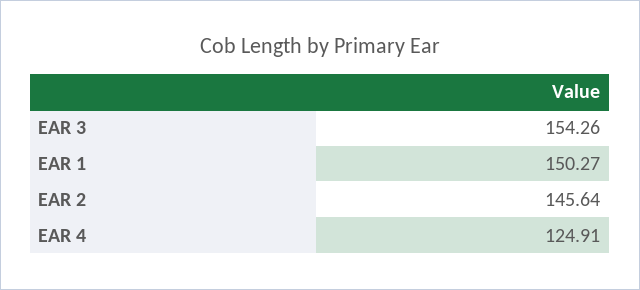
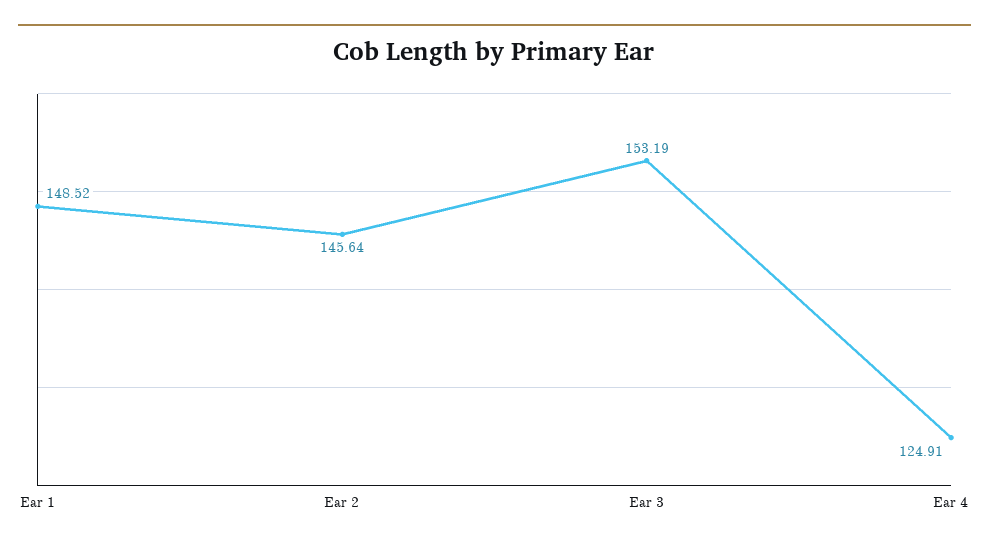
  {
-   "EAR 3": 154.26,
+   "EAR 3": 153.19,
-   "EAR 1": 150.27,
+   "EAR 1": 148.52,
    "EAR 2": 145.64,
    "EAR 4": 124.91
  }

